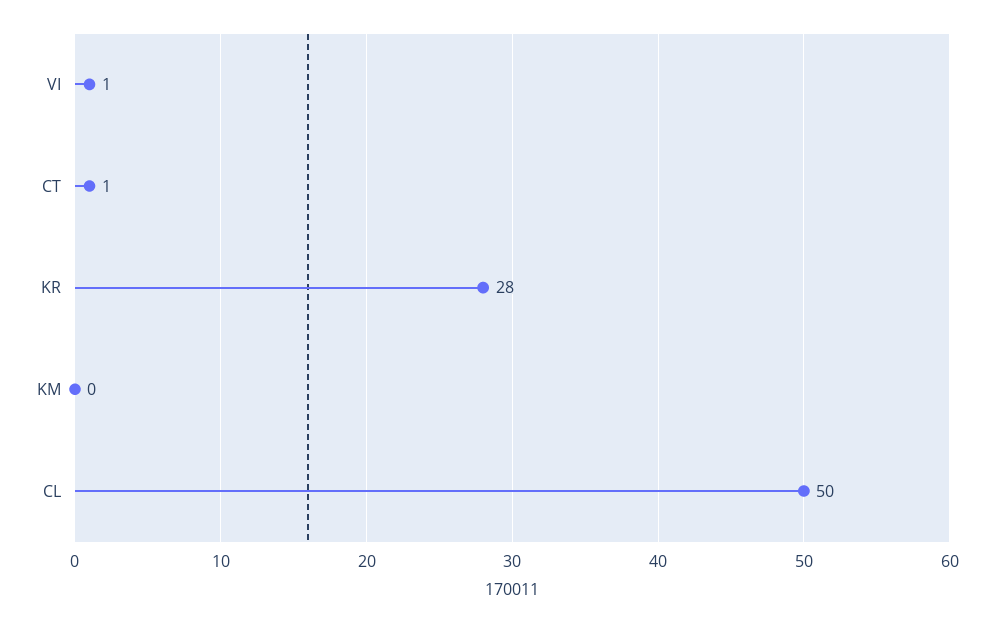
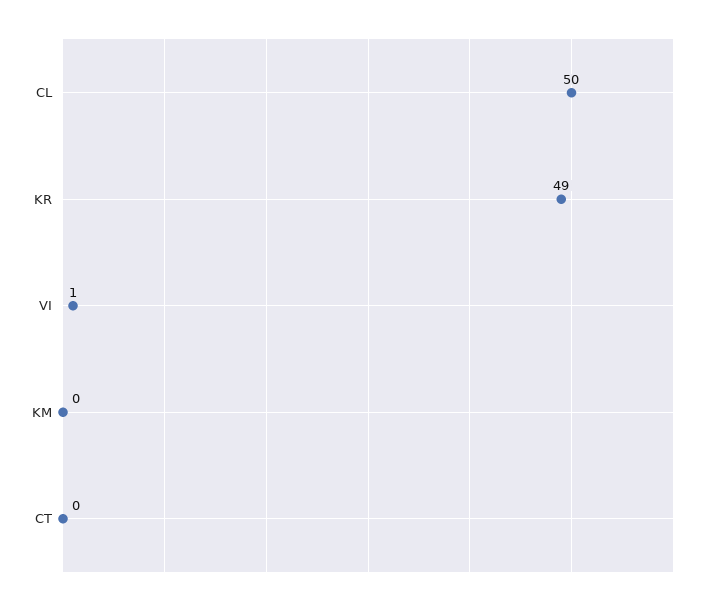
  {
    "VI": 1,
-   "CT": 1,
+   "CT": 0,
-   "KR": 28,
+   "KR": 49,
    "KM": 0,
    "CL": 50
  }

